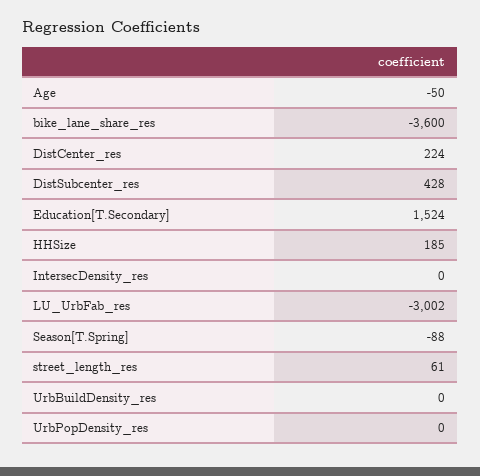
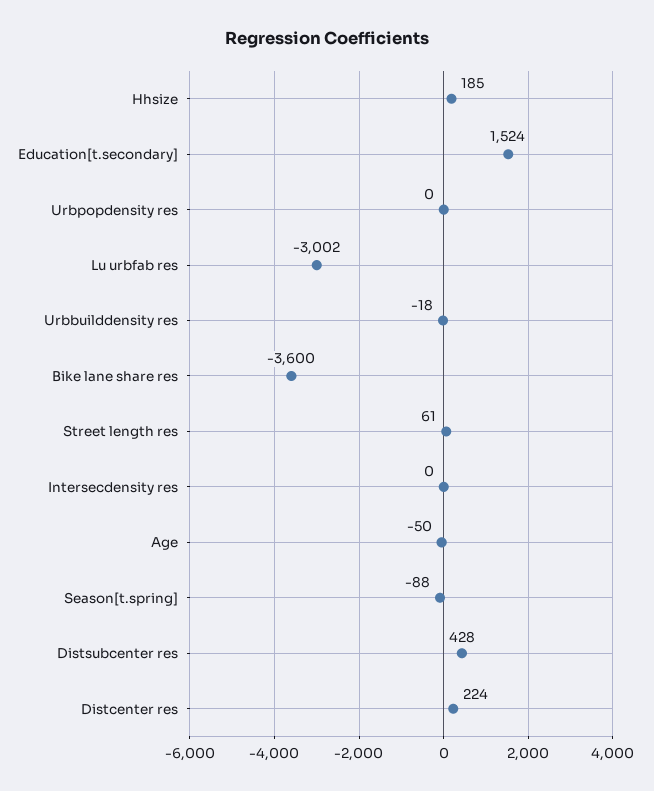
  {
    "Age": -50,
    "bike_lane_share_res": -3600,
    "DistCenter_res": 224,
    "DistSubcenter_res": 428,
    "Education[T.Secondary]": 1524,
    "HHSize": 185,
    "IntersecDensity_res": 0,
    "LU_UrbFab_res": -3002,
    "Season[T.Spring]": -88,
    "street_length_res": 61,
-   "UrbBuildDensity_res": 0,
+   "UrbBuildDensity_res": -18,
    "UrbPopDensity_res": 0
  }

